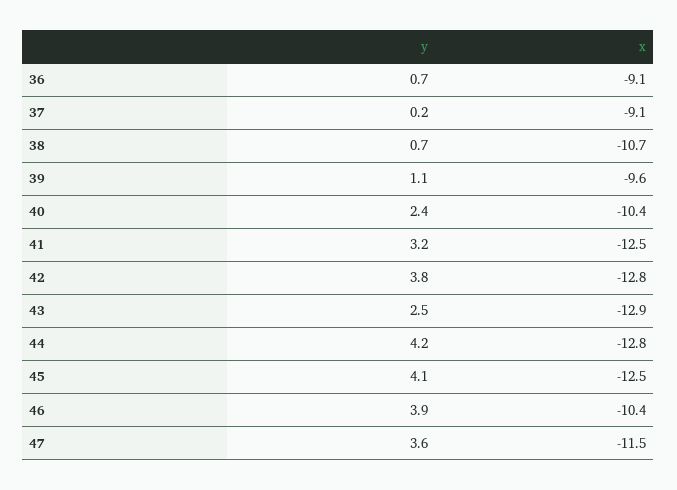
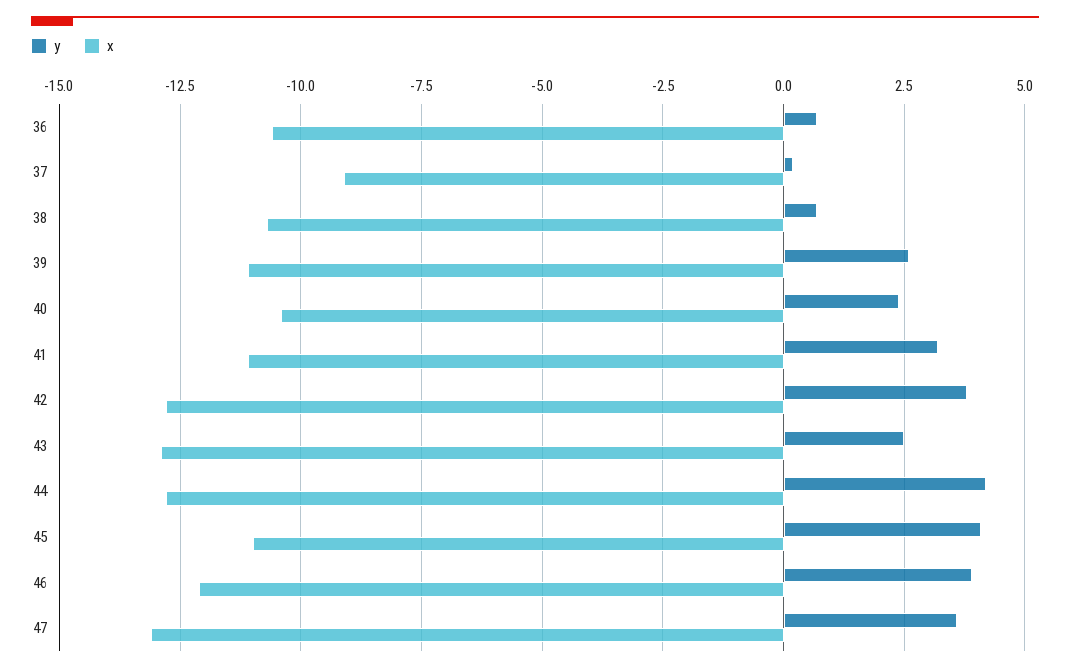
  {
    "y": {
      "36": 0.7,
      "37": 0.2,
      "38": 0.7,
-     "39": 1.1,
+     "39": 2.5,
      "40": 2.4,
      "41": 3.2,
      "42": 3.8,
      "43": 2.5,
      "44": 4.2,
      "45": 4.1,
      "46": 3.9,
      "47": 3.6
    },
    "x": {
-     "36": -9.1,
+     "36": -10.5,
      "37": -9.1,
      "38": -10.7,
-     "39": -9.6,
+     "39": -11,
      "40": -10.4,
-     "41": -12.5,
+     "41": -11,
      "42": -12.8,
      "43": -12.9,
      "44": -12.8,
-     "45": -12.5,
+     "45": -11,
-     "46": -10.4,
+     "46": -12,
-     "47": -11.5
+     "47": -13
    }
  }

